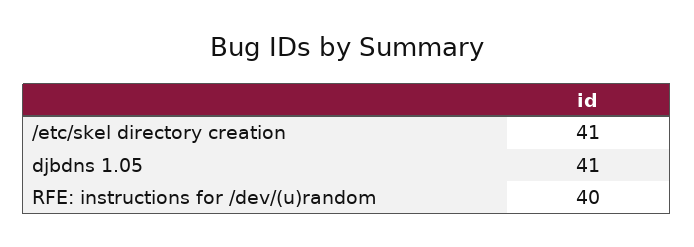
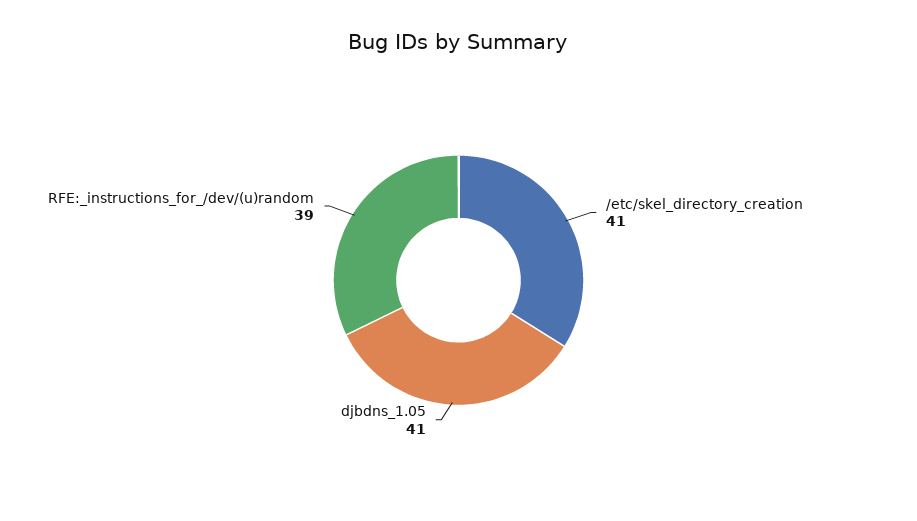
  {
    "/etc/skel directory creation": 41,
    "djbdns 1.05": 41,
-   "RFE: instructions for /dev/(u)random": 40
+   "RFE: instructions for /dev/(u)random": 39
  }

